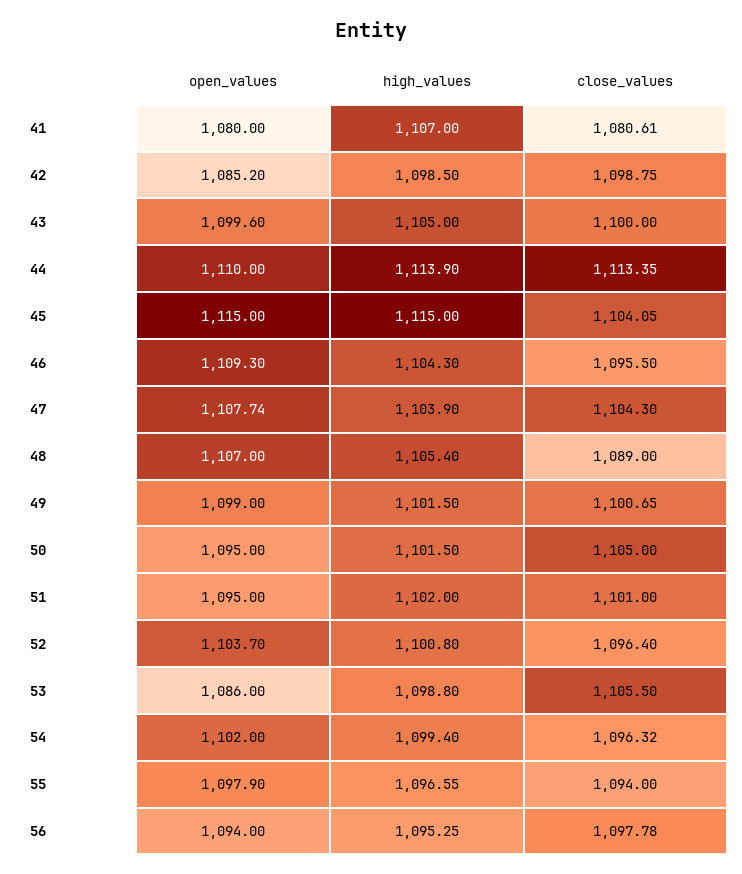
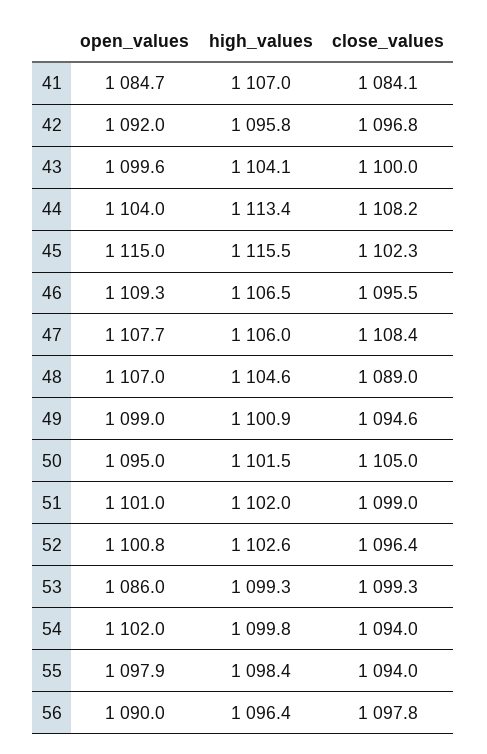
  {
    "open_values": {
-     "41": 1080,
+     "41": 1084.7,
-     "42": 1085.2,
+     "42": 1092,
      "43": 1099.6,
-     "44": 1110,
+     "44": 1104,
      "45": 1115,
      "46": 1109.3,
      "47": 1107.74,
      "48": 1107,
      "49": 1099,
      "50": 1095,
-     "51": 1095,
+     "51": 1101,
-     "52": 1103.7,
+     "52": 1100.8,
      "53": 1086,
      "54": 1102,
      "55": 1097.9,
-     "56": 1094
+     "56": 1090
    },
    "high_values": {
      "41": 1107,
-     "42": 1098.5,
+     "42": 1095.8,
-     "43": 1105,
+     "43": 1104.1,
-     "44": 1113.9,
+     "44": 1113.4,
-     "45": 1115,
+     "45": 1115.5,
-     "46": 1104.3,
+     "46": 1106.5,
-     "47": 1103.9,
+     "47": 1106,
-     "48": 1105.4,
+     "48": 1104.6,
-     "49": 1101.5,
+     "49": 1100.9,
      "50": 1101.5,
      "51": 1102,
-     "52": 1100.8,
+     "52": 1102.6,
-     "53": 1098.8,
+     "53": 1099.3,
-     "54": 1099.4,
+     "54": 1099.8,
-     "55": 1096.55,
+     "55": 1098.4,
-     "56": 1095.25
+     "56": 1096.4
    },
    "close_values": {
-     "41": 1080.61,
+     "41": 1084.1,
-     "42": 1098.75,
+     "42": 1096.8,
      "43": 1100,
-     "44": 1113.35,
+     "44": 1108.2,
-     "45": 1104.05,
+     "45": 1102.3,
      "46": 1095.5,
-     "47": 1104.3,
+     "47": 1108.4,
      "48": 1089,
-     "49": 1100.65,
+     "49": 1094.6,
      "50": 1105,
-     "51": 1101,
+     "51": 1099,
      "52": 1096.4,
-     "53": 1105.5,
+     "53": 1099.3,
-     "54": 1096.32,
+     "54": 1094,
      "55": 1094,
      "56": 1097.78
    }
  }

